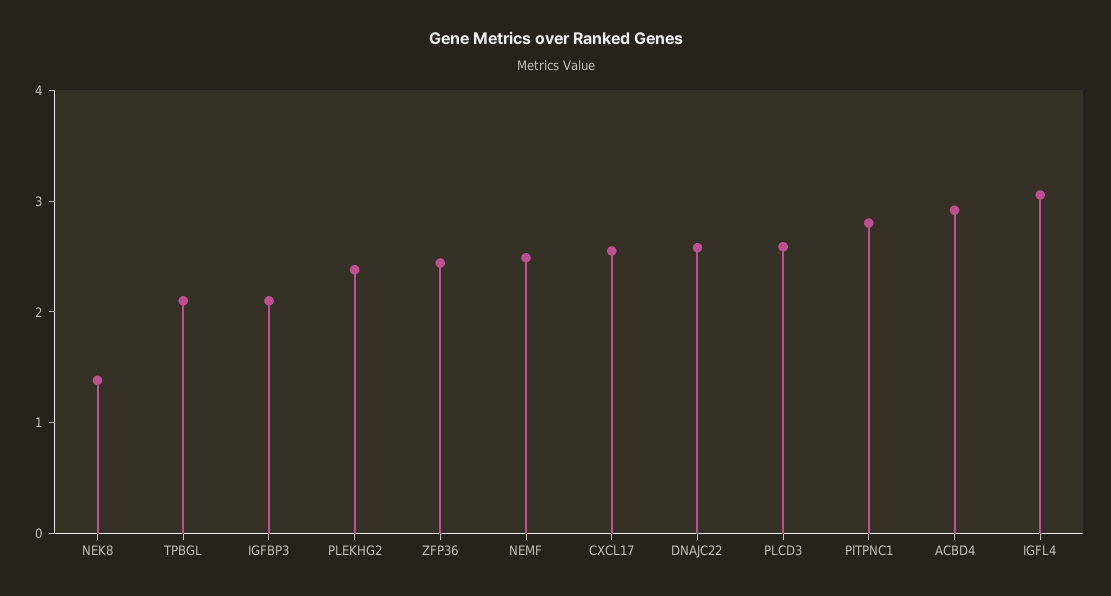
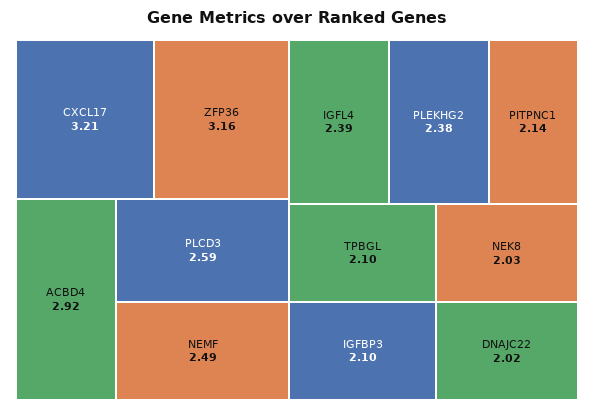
  {
-   "NEK8": 1.4,
+   "NEK8": 2.03,
    "TPBGL": 2.1,
    "IGFBP3": 2.1,
    "PLEKHG2": 2.38,
-   "ZFP36": 2.4,
+   "ZFP36": 3.16,
    "NEMF": 2.49,
-   "CXCL17": 2.6,
+   "CXCL17": 3.21,
-   "DNAJC22": 2.6,
+   "DNAJC22": 2.02,
    "PLCD3": 2.59,
-   "PITPNC1": 2.8,
+   "PITPNC1": 2.14,
    "ACBD4": 2.92,
-   "IGFL4": 3
+   "IGFL4": 2.39
  }

